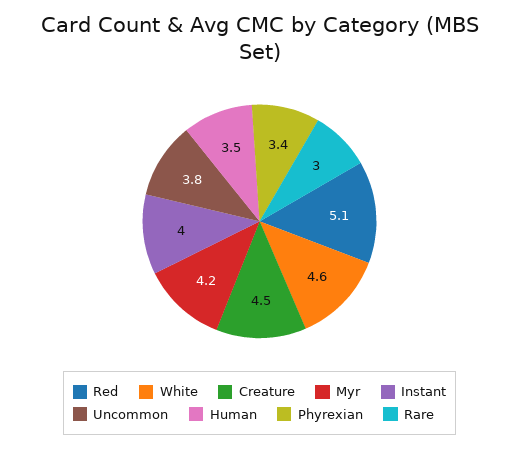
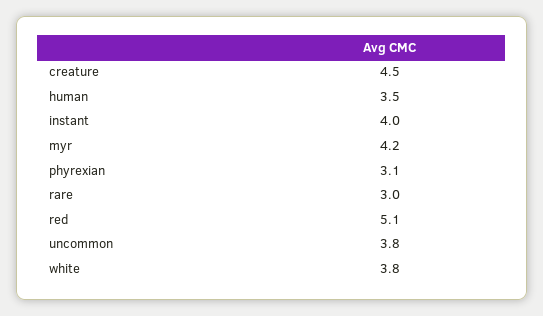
  {
    "Red": 5.1,
-   "White": 4.6,
+   "White": 3.8,
    "Creature": 4.5,
    "Myr": 4.2,
    "Instant": 4,
    "Uncommon": 3.8,
    "Human": 3.5,
-   "Phyrexian": 3.4,
+   "Phyrexian": 3.1,
    "Rare": 3
  }

